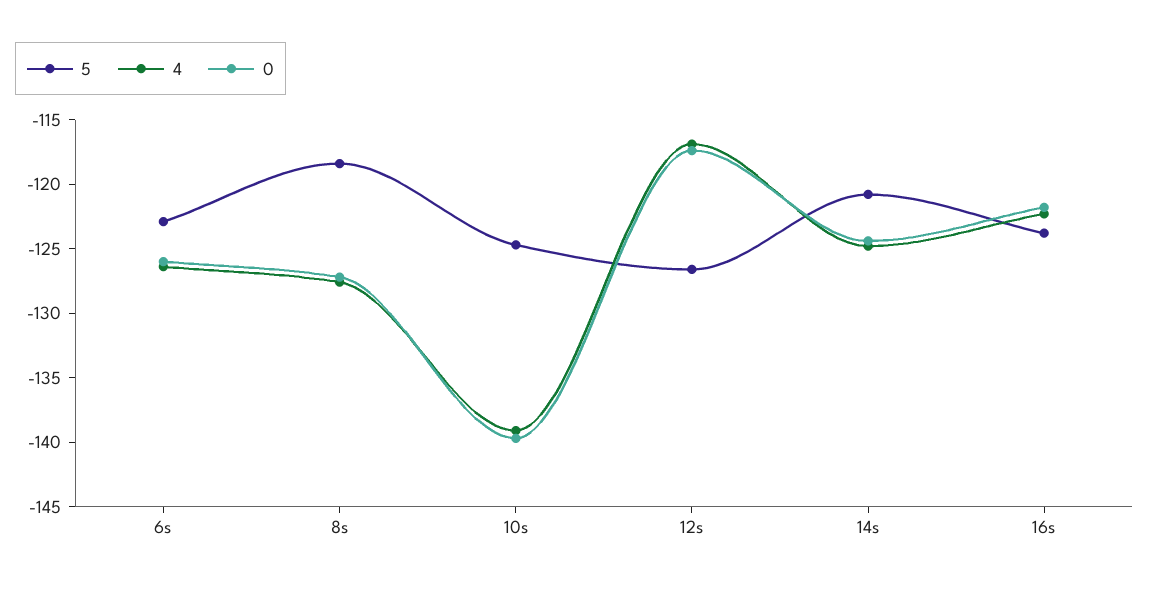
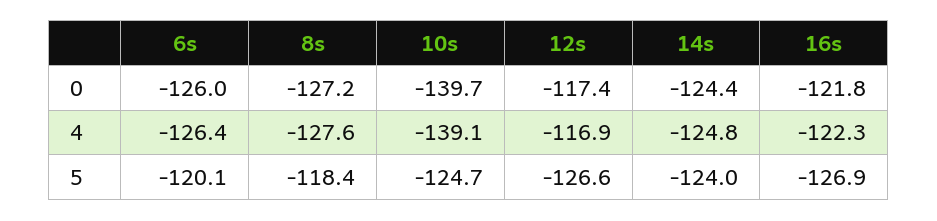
  {
    "5": {
-     "6s": -123,
+     "6s": -120.1,
      "8s": -118.4,
      "10s": -124.7,
      "12s": -126.6,
-     "14s": -121,
+     "14s": -124,
-     "16s": -124
+     "16s": -126.9
    },
    "4": {
      "6s": -126.4,
      "8s": -127.6,
      "10s": -139.1,
      "12s": -116.9,
      "14s": -124.8,
      "16s": -122.3
    },
    "0": {
      "6s": -126,
      "8s": -127.2,
      "10s": -139.7,
      "12s": -117.4,
      "14s": -124.4,
      "16s": -121.8
    }
  }

